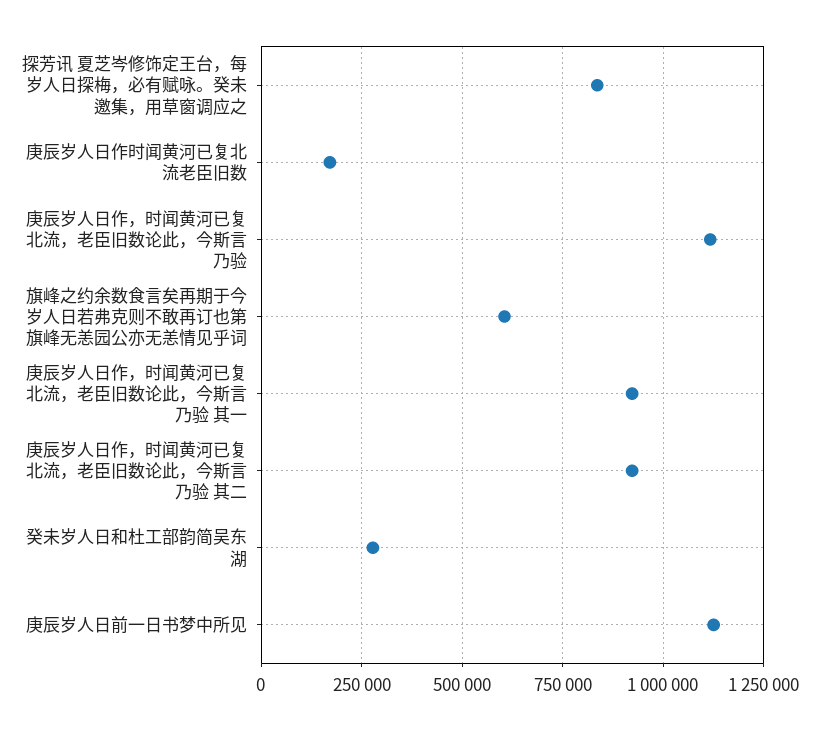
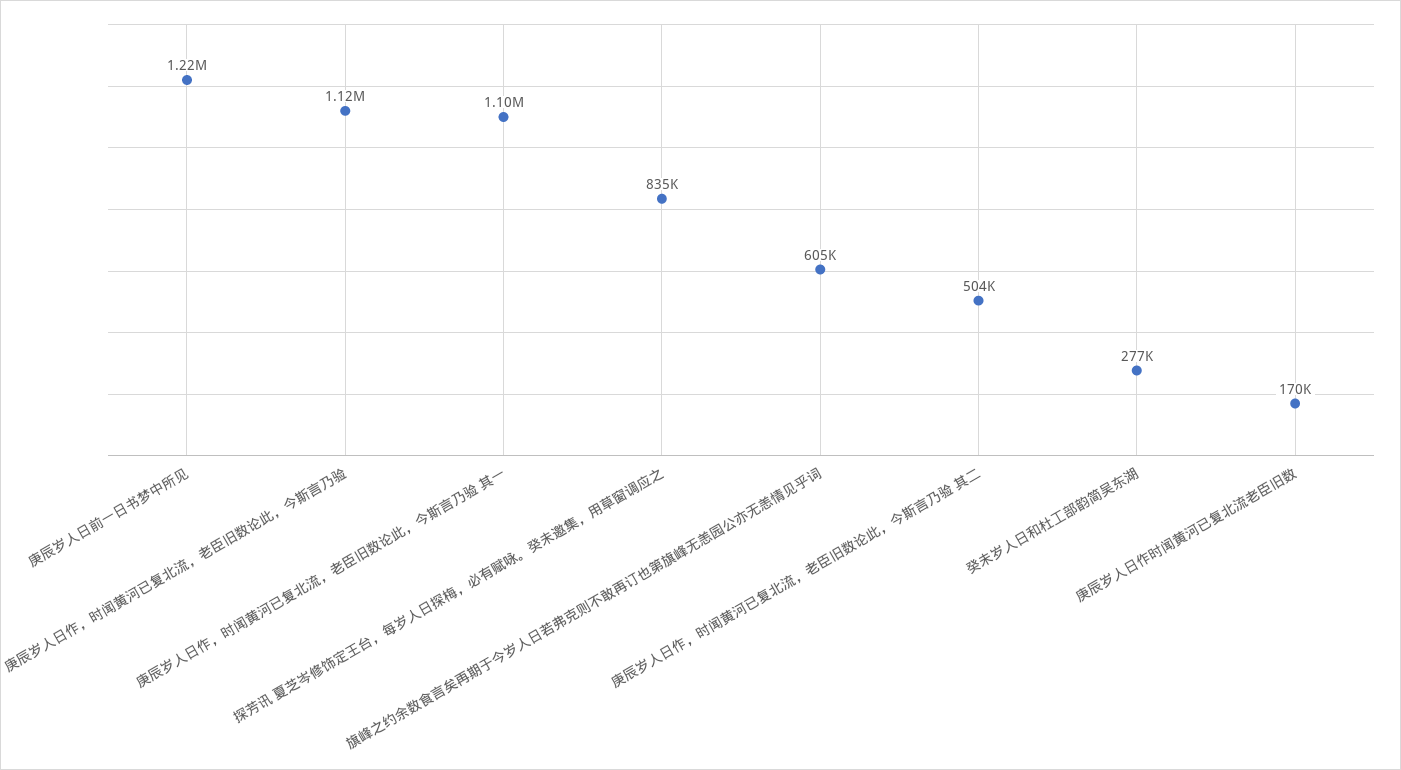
  {
    "探芳讯 夏芝岑修饰定王台，每岁人日探梅，必有赋咏。癸未邀集，用草窗调应之": 835000,
    "庚辰岁人日作时闻黄河已复北流老臣旧数": 170000,
    "庚辰岁人日作，时闻黄河已复北流，老臣旧数论此，今斯言乃验": 1120000,
    "旗峰之约余数食言矣再期于今岁人日若弗克则不敢再订也第旗峰无恙园公亦无恙情见乎词": 605000,
-   "庚辰岁人日作，时闻黄河已复北流，老臣旧数论此，今斯言乃验 其一": 925000,
+   "庚辰岁人日作，时闻黄河已复北流，老臣旧数论此，今斯言乃验 其一": 1100000,
-   "庚辰岁人日作，时闻黄河已复北流，老臣旧数论此，今斯言乃验 其二": 925000,
+   "庚辰岁人日作，时闻黄河已复北流，老臣旧数论此，今斯言乃验 其二": 504000,
    "癸未岁人日和杜工部韵简吴东湖": 277000,
-   "庚辰岁人日前一日书梦中所见": 1125000
+   "庚辰岁人日前一日书梦中所见": 1220000
  }

